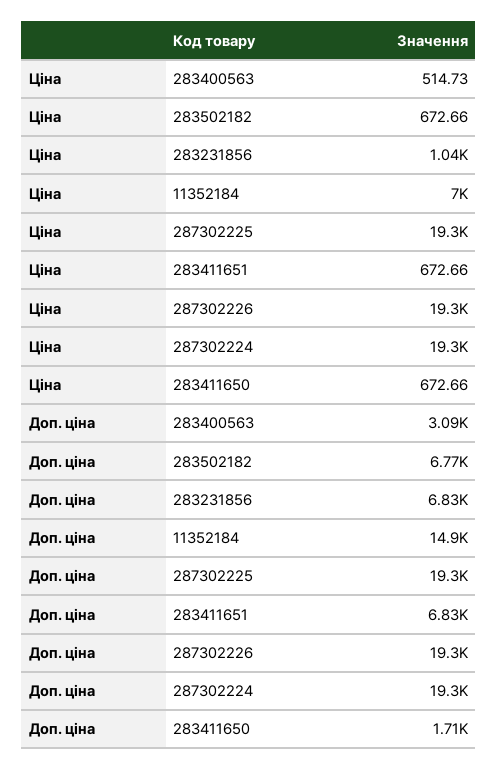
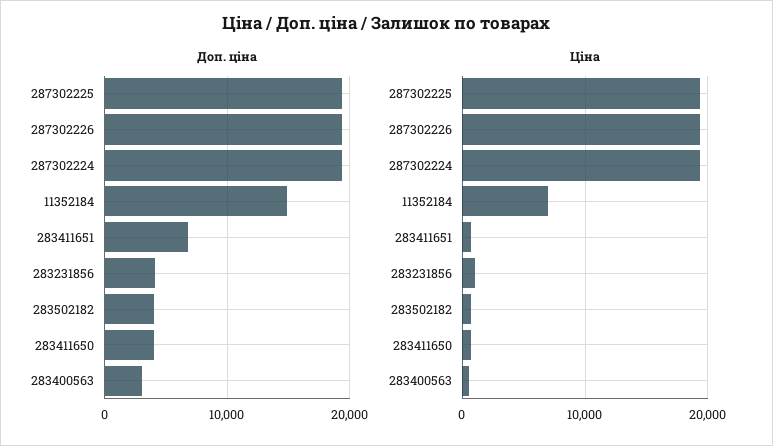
  {
    "Ціна": {
      "283400563": 514.73,
      "283502182": 672.66,
      "283231856": 1040,
      "11352184": 7000,
      "287302225": 19300,
      "283411651": 672.66,
      "287302226": 19300,
      "287302224": 19300,
      "283411650": 672.66
    },
    "Доп. ціна": {
      "283400563": 3090,
-     "283502182": 6770,
+     "283502182": 4000,
-     "283231856": 6830,
+     "283231856": 4000,
      "11352184": 14900,
      "287302225": 19300,
      "283411651": 6830,
      "287302226": 19300,
      "287302224": 19300,
-     "283411650": 1710
+     "283411650": 4000
    }
  }

